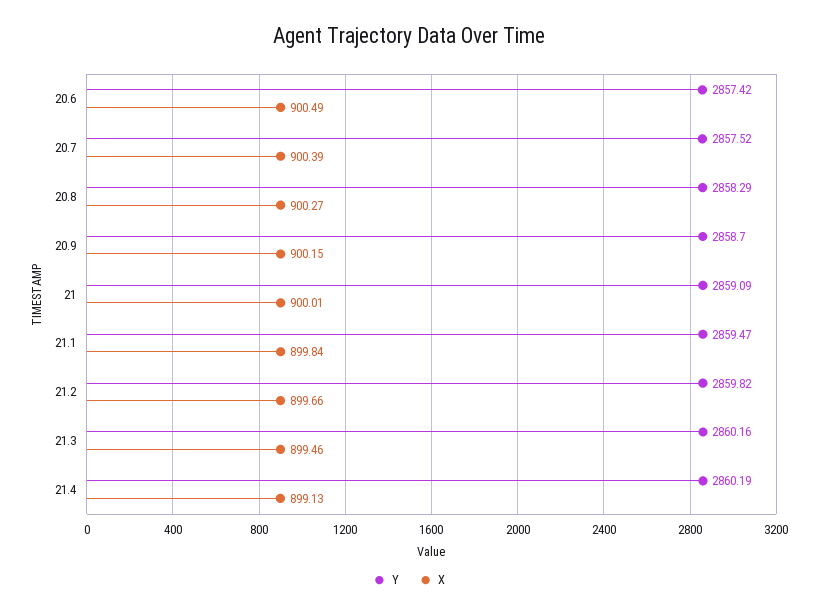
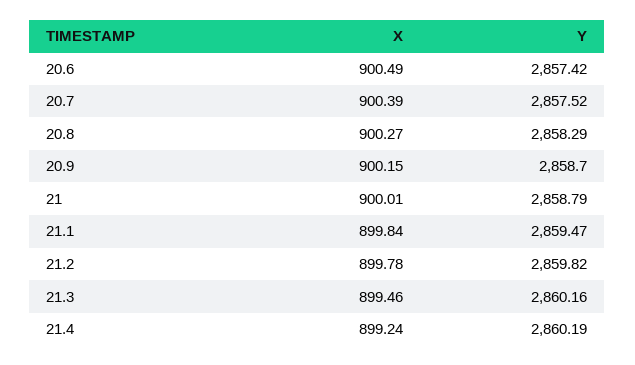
  {
    "Y": {
      "20.6": 2857.42,
      "20.7": 2857.52,
      "20.8": 2858.29,
      "20.9": 2858.7,
-     "21": 2859.09,
+     "21": 2858.79,
      "21.1": 2859.47,
      "21.2": 2859.82,
      "21.3": 2860.16,
      "21.4": 2860.19
    },
    "X": {
      "20.6": 900.49,
      "20.7": 900.39,
      "20.8": 900.27,
      "20.9": 900.15,
      "21": 900.01,
      "21.1": 899.84,
-     "21.2": 899.66,
+     "21.2": 899.78,
      "21.3": 899.46,
-     "21.4": 899.13
+     "21.4": 899.24
    }
  }

